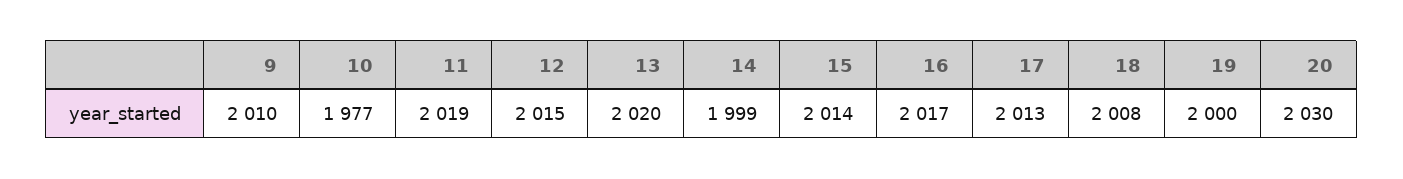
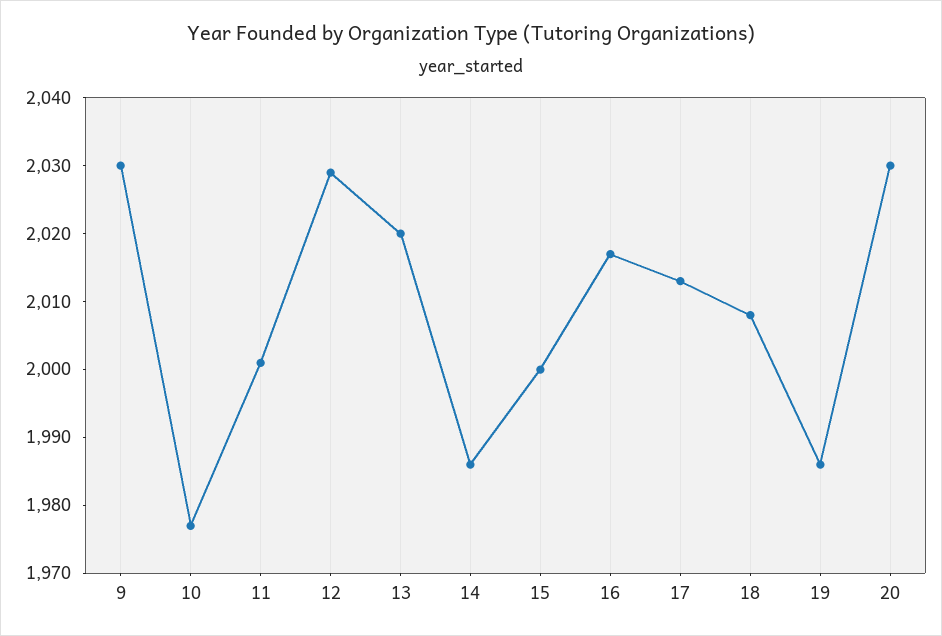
  {
-   "9": 2010,
+   "9": 2030,
    "10": 1977,
-   "11": 2019,
+   "11": 2000,
-   "12": 2015,
+   "12": 2030,
    "13": 2020,
-   "14": 1999,
+   "14": 1985,
-   "15": 2014,
+   "15": 2000,
    "16": 2017,
    "17": 2013,
    "18": 2008,
-   "19": 2000,
+   "19": 1985,
    "20": 2030
  }

